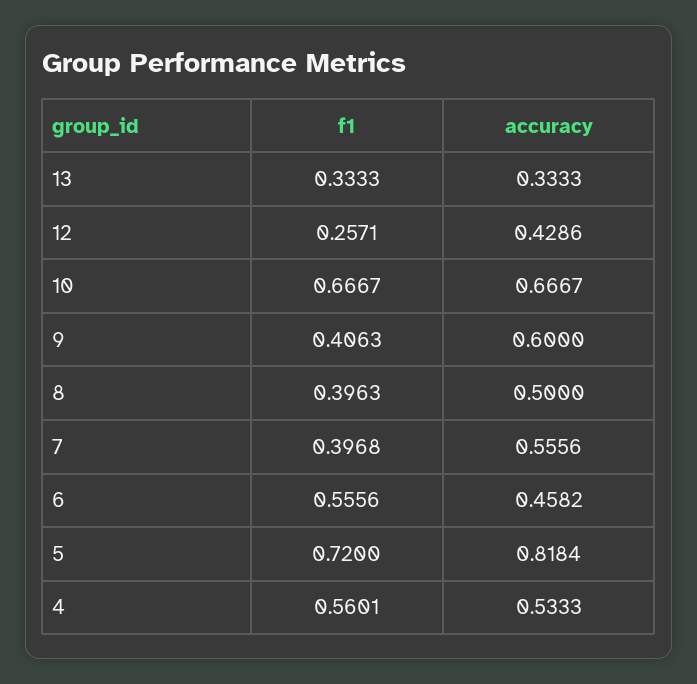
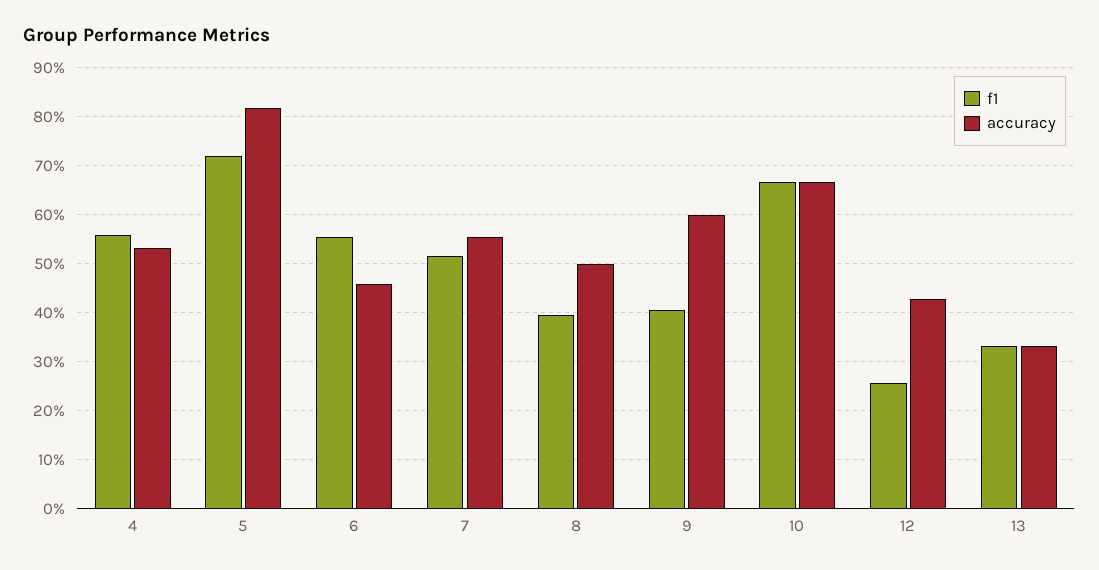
  {
    "f1": {
      "13": 0.3333,
      "12": 0.2571,
      "10": 0.6667,
      "9": 0.4063,
      "8": 0.3963,
-     "7": 0.3968,
+     "7": 0.52,
      "6": 0.5556,
      "5": 0.72,
      "4": 0.5601
    },
    "accuracy": {
      "13": 0.3333,
      "12": 0.4286,
      "10": 0.6667,
      "9": 0.6,
      "8": 0.5,
      "7": 0.5556,
      "6": 0.4582,
      "5": 0.8184,
      "4": 0.5333
    }
  }

